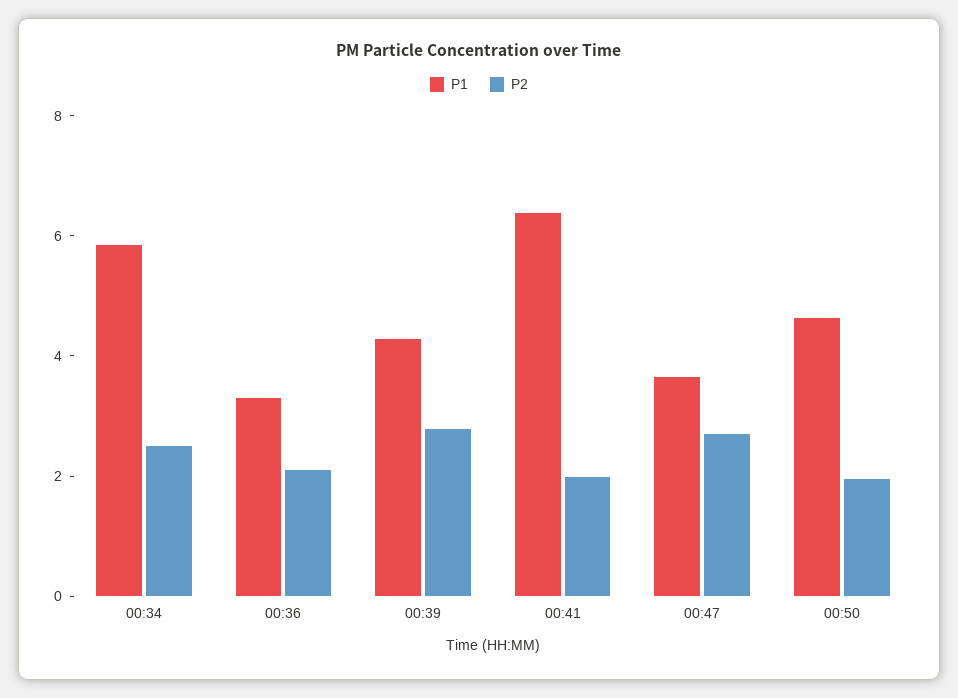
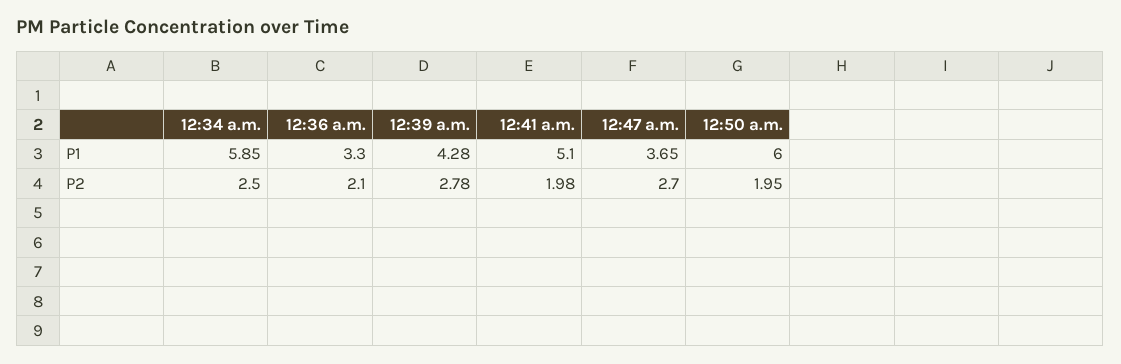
  {
    "P1": {
      "00:34": 5.85,
      "00:36": 3.3,
      "00:39": 4.28,
-     "00:41": 6.5,
+     "00:41": 5.1,
      "00:47": 3.65,
-     "00:50": 4.5
+     "00:50": 6
    },
    "P2": {
      "00:34": 2.5,
      "00:36": 2.1,
      "00:39": 2.78,
      "00:41": 1.98,
      "00:47": 2.7,
      "00:50": 1.95
    }
  }

